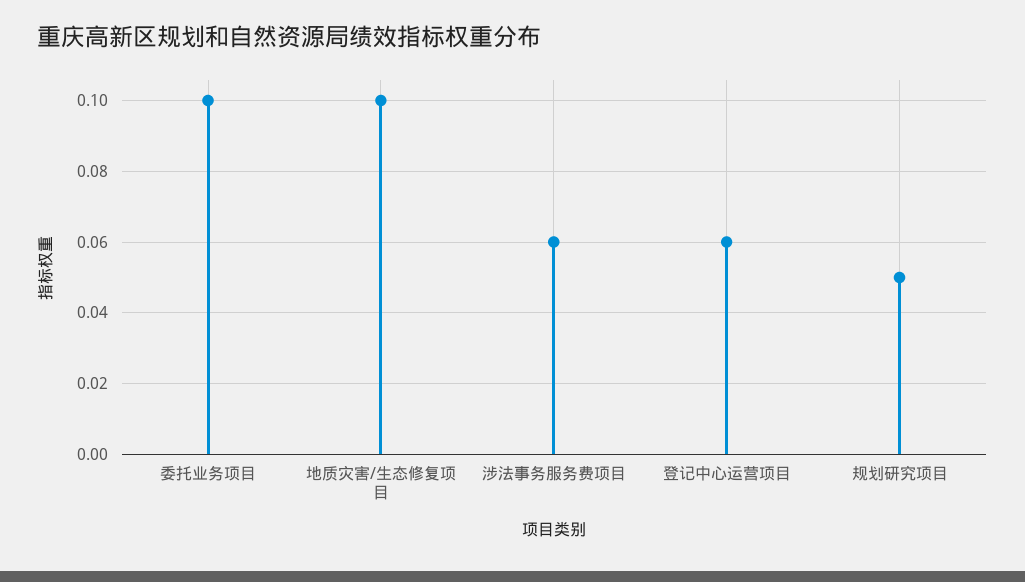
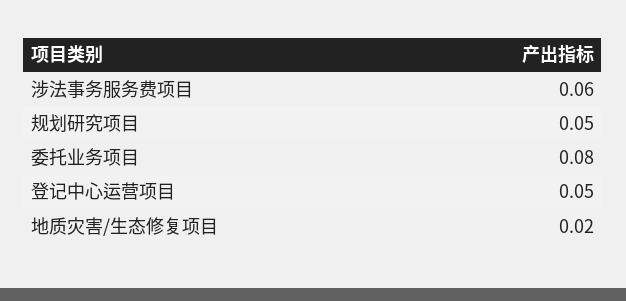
  {
-   "委托业务项目": 0.1,
+   "委托业务项目": 0.08,
-   "地质灾害/生态修复项目": 0.1,
+   "地质灾害/生态修复项目": 0.02,
    "涉法事务服务费项目": 0.06,
-   "登记中心运营项目": 0.06,
+   "登记中心运营项目": 0.05,
    "规划研究项目": 0.05
  }

